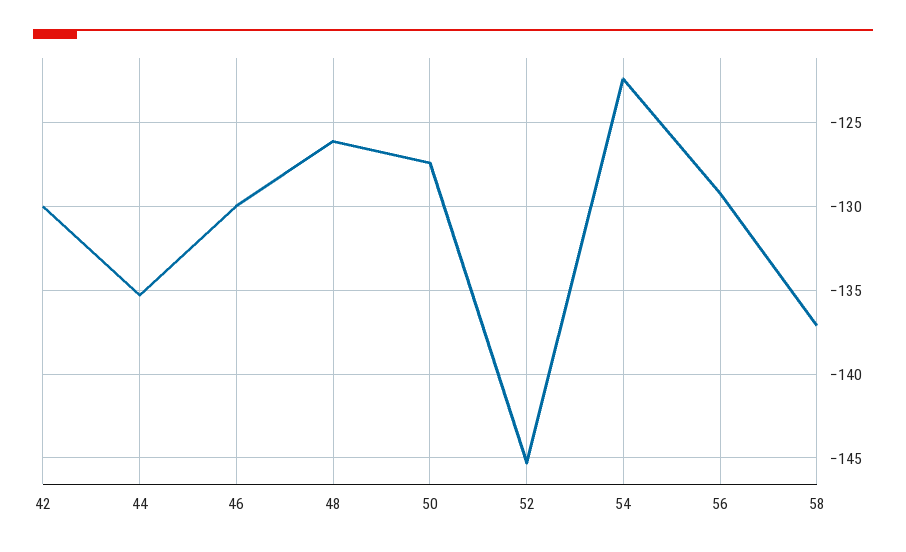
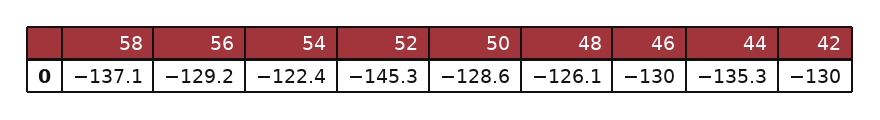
  {
    "42": -130,
    "44": -135.3,
    "46": -130,
    "48": -126.1,
-   "50": -127.5,
+   "50": -128.6,
    "52": -145.3,
    "54": -122.4,
    "56": -129.2,
    "58": -137.1
  }

